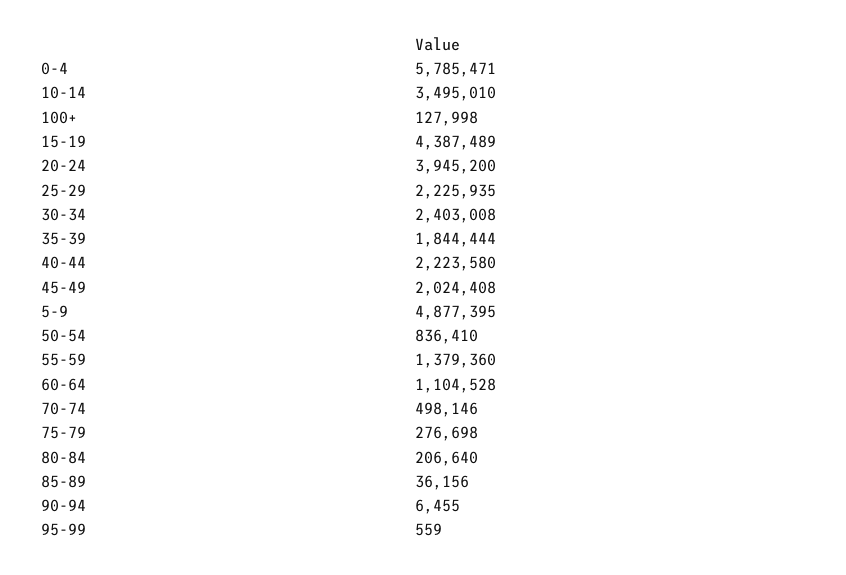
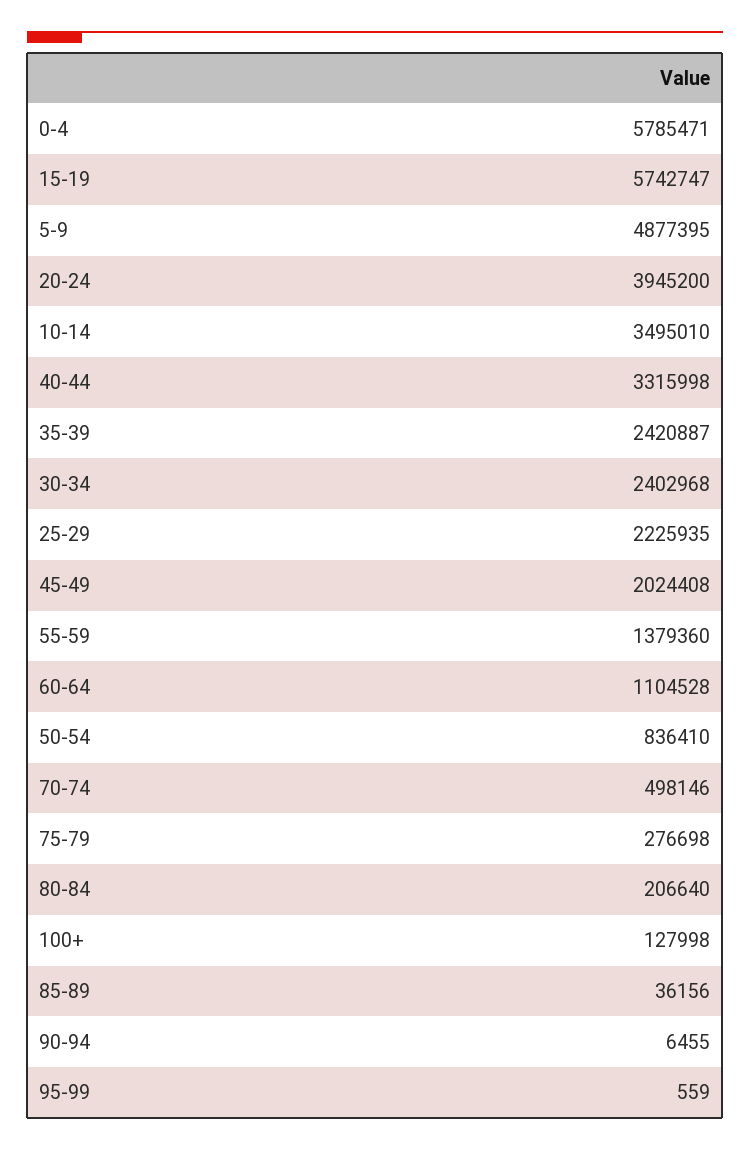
  {
    "0-4": 5785471,
    "10-14": 3495010,
    "100+": 127998,
-   "15-19": 4387489,
+   "15-19": 5742747,
    "20-24": 3945200,
    "25-29": 2225935,
-   "30-34": 2403008,
+   "30-34": 2402968,
-   "35-39": 1844444,
+   "35-39": 2420887,
-   "40-44": 2223580,
+   "40-44": 3315998,
    "45-49": 2024408,
    "5-9": 4877395,
    "50-54": 836410,
    "55-59": 1379360,
    "60-64": 1104528,
    "70-74": 498146,
    "75-79": 276698,
    "80-84": 206640,
    "85-89": 36156,
    "90-94": 6455,
    "95-99": 559
  }

